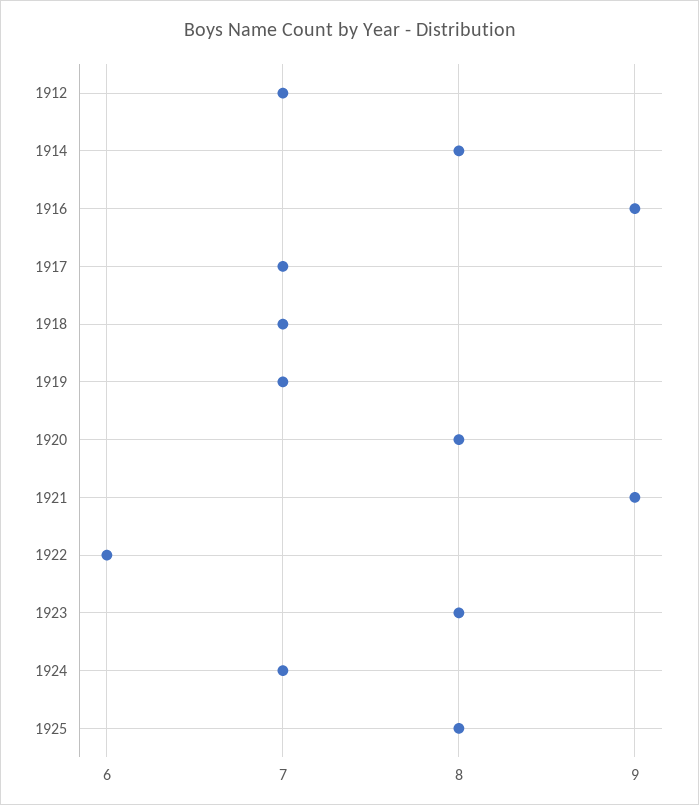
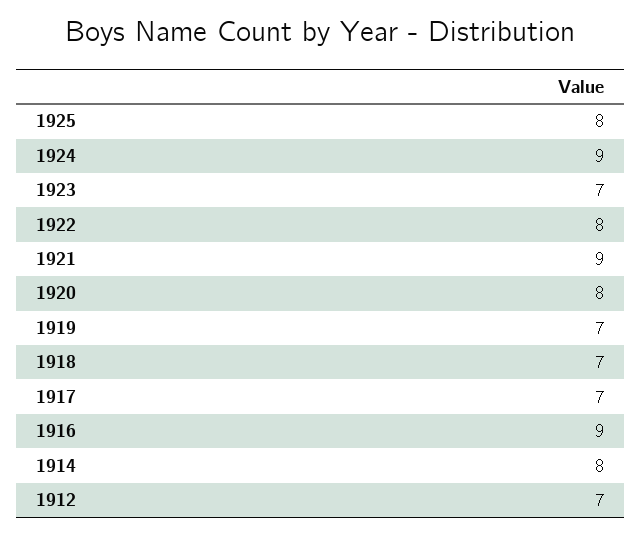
  {
    "1912": 7,
    "1914": 8,
    "1916": 9,
    "1917": 7,
    "1918": 7,
    "1919": 7,
    "1920": 8,
    "1921": 9,
-   "1922": 6,
+   "1922": 8,
-   "1923": 8,
+   "1923": 7,
-   "1924": 7,
+   "1924": 9,
    "1925": 8
  }

